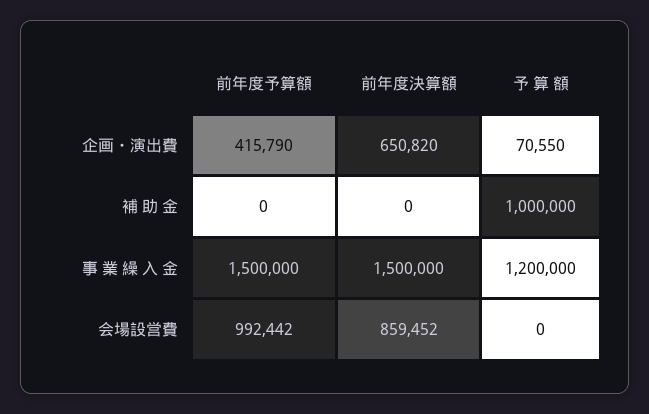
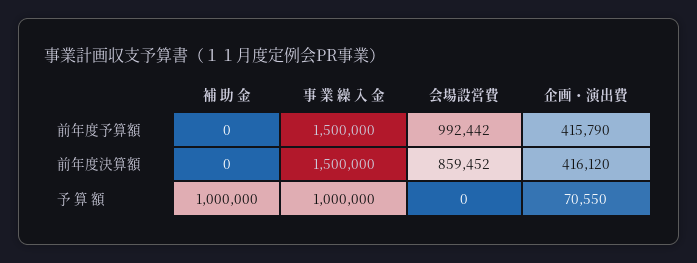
  {
    "前年度予算額": {
      "企画・演出費": 415790,
      "補 助 金": 0,
      "事 業 繰 入 金": 1500000,
      "会場設営費": 992442
    },
    "前年度決算額": {
-     "企画・演出費": 650820,
+     "企画・演出費": 416120,
      "補 助 金": 0,
      "事 業 繰 入 金": 1500000,
      "会場設営費": 859452
    },
    "予 算 額": {
      "企画・演出費": 70550,
      "補 助 金": 1000000,
-     "事 業 繰 入 金": 1200000,
+     "事 業 繰 入 金": 1000000,
      "会場設営費": 0
    }
  }

